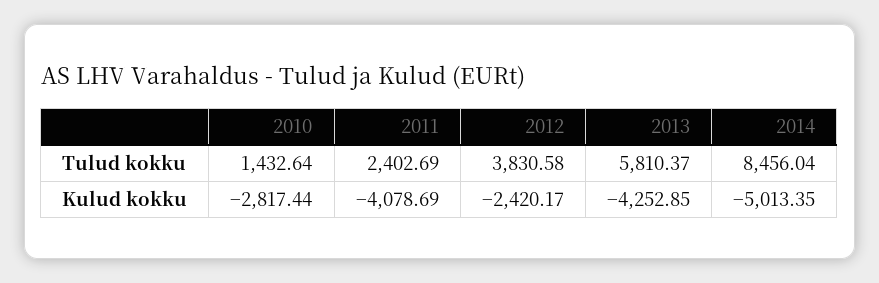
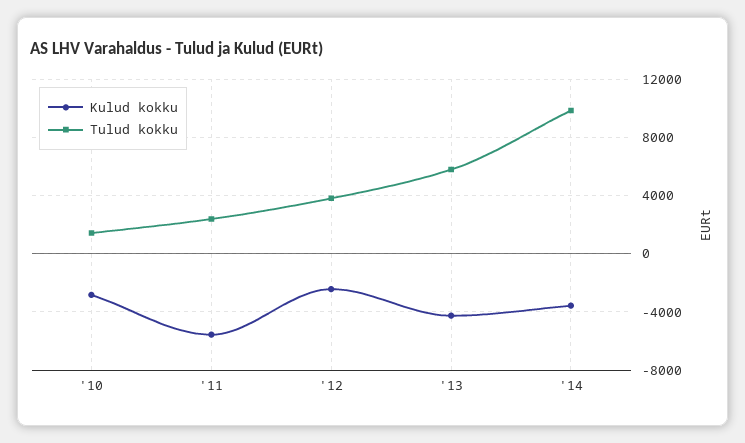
  {
    "Tulud kokku": {
      "2010": 1432.64,
      "2011": 2402.69,
      "2012": 3830.58,
      "2013": 5810.37,
-     "2014": 8456.04
+     "2014": 10000
    },
    "Kulud kokku": {
      "2010": -2817.44,
-     "2011": -4078.69,
+     "2011": -5500,
      "2012": -2420.17,
      "2013": -4252.85,
-     "2014": -5013.35
+     "2014": -3500
    }
  }

